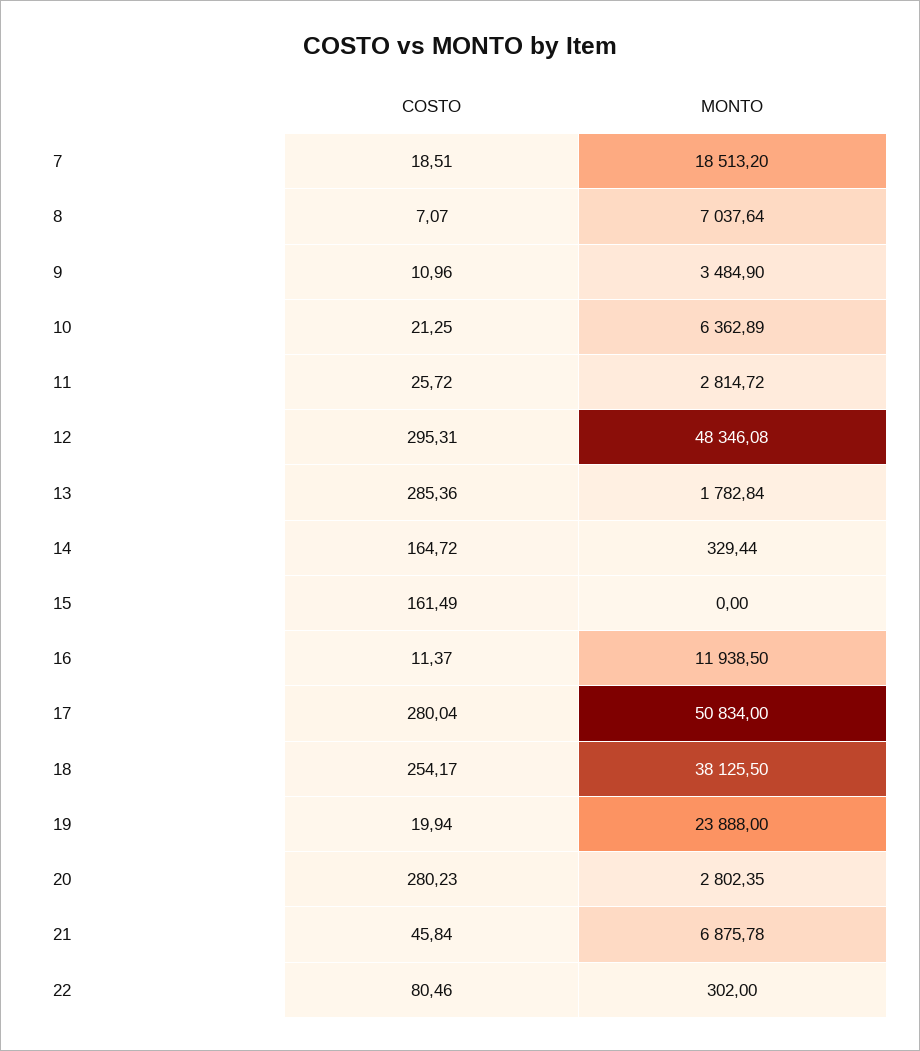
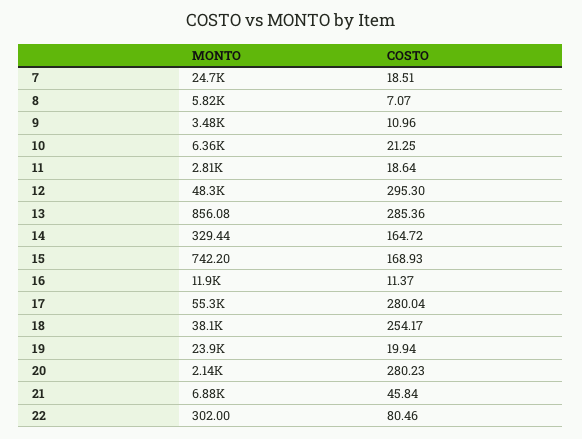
  {
    "COSTO": {
      "7": 18.51,
      "8": 7.07,
      "9": 10.96,
      "10": 21.25,
-     "11": 25.72,
+     "11": 18.64,
-     "12": 295.31,
+     "12": 295.3,
      "13": 285.36,
      "14": 164.72,
-     "15": 161.49,
+     "15": 168.93,
      "16": 11.37,
      "17": 280.04,
      "18": 254.17,
      "19": 19.94,
      "20": 280.23,
      "21": 45.84,
      "22": 80.46
    },
    "MONTO": {
-     "7": 18513.2,
+     "7": 24700,
-     "8": 7037.64,
+     "8": 5820,
      "9": 3484.9,
      "10": 6362.89,
      "11": 2814.72,
      "12": 48346.08,
-     "13": 1782.84,
+     "13": 856.08,
      "14": 329.44,
-     "15": 0,
+     "15": 742.2,
      "16": 11938.5,
-     "17": 50834,
+     "17": 55300,
      "18": 38125.5,
      "19": 23888,
-     "20": 2802.35,
+     "20": 2140,
      "21": 6875.78,
      "22": 302
    }
  }

